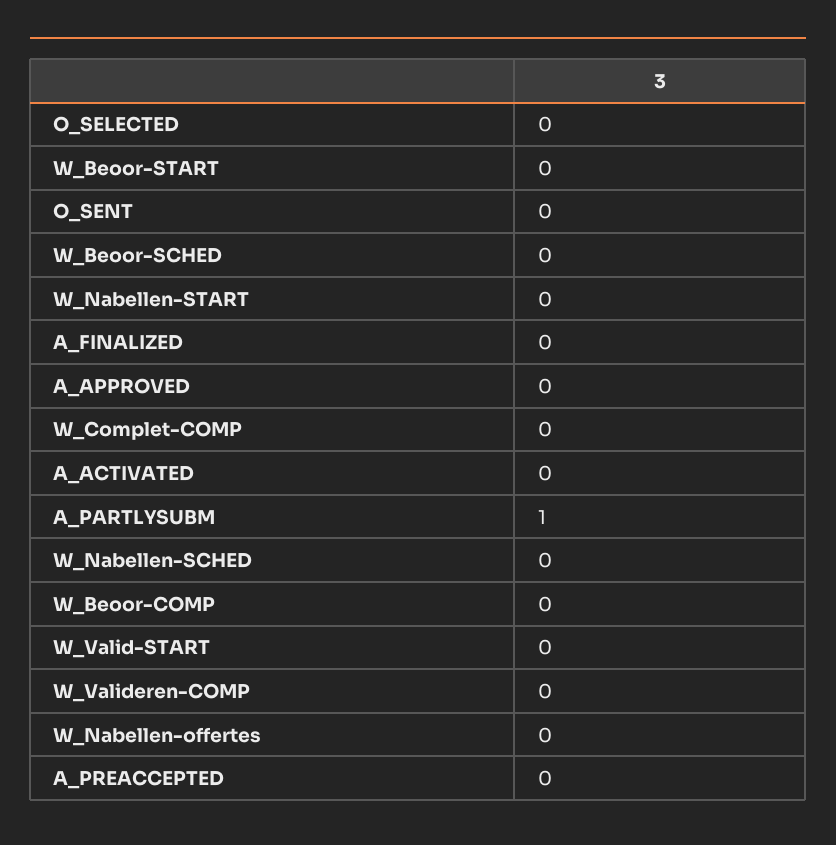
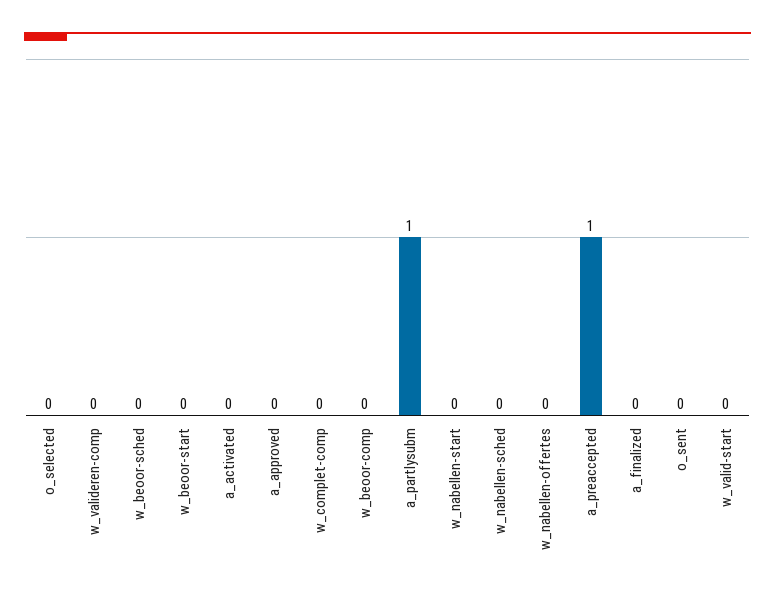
  {
    "O_SELECTED": 0,
    "W_Beoor-START": 0,
    "O_SENT": 0,
    "W_Beoor-SCHED": 0,
    "W_Nabellen-START": 0,
    "A_FINALIZED": 0,
    "A_APPROVED": 0,
    "W_Complet-COMP": 0,
    "A_ACTIVATED": 0,
    "A_PARTLYSUBM": 1,
    "W_Nabellen-SCHED": 0,
    "W_Beoor-COMP": 0,
    "W_Valid-START": 0,
    "W_Valideren-COMP": 0,
    "W_Nabellen-offertes": 0,
-   "A_PREACCEPTED": 0
+   "A_PREACCEPTED": 1
  }

